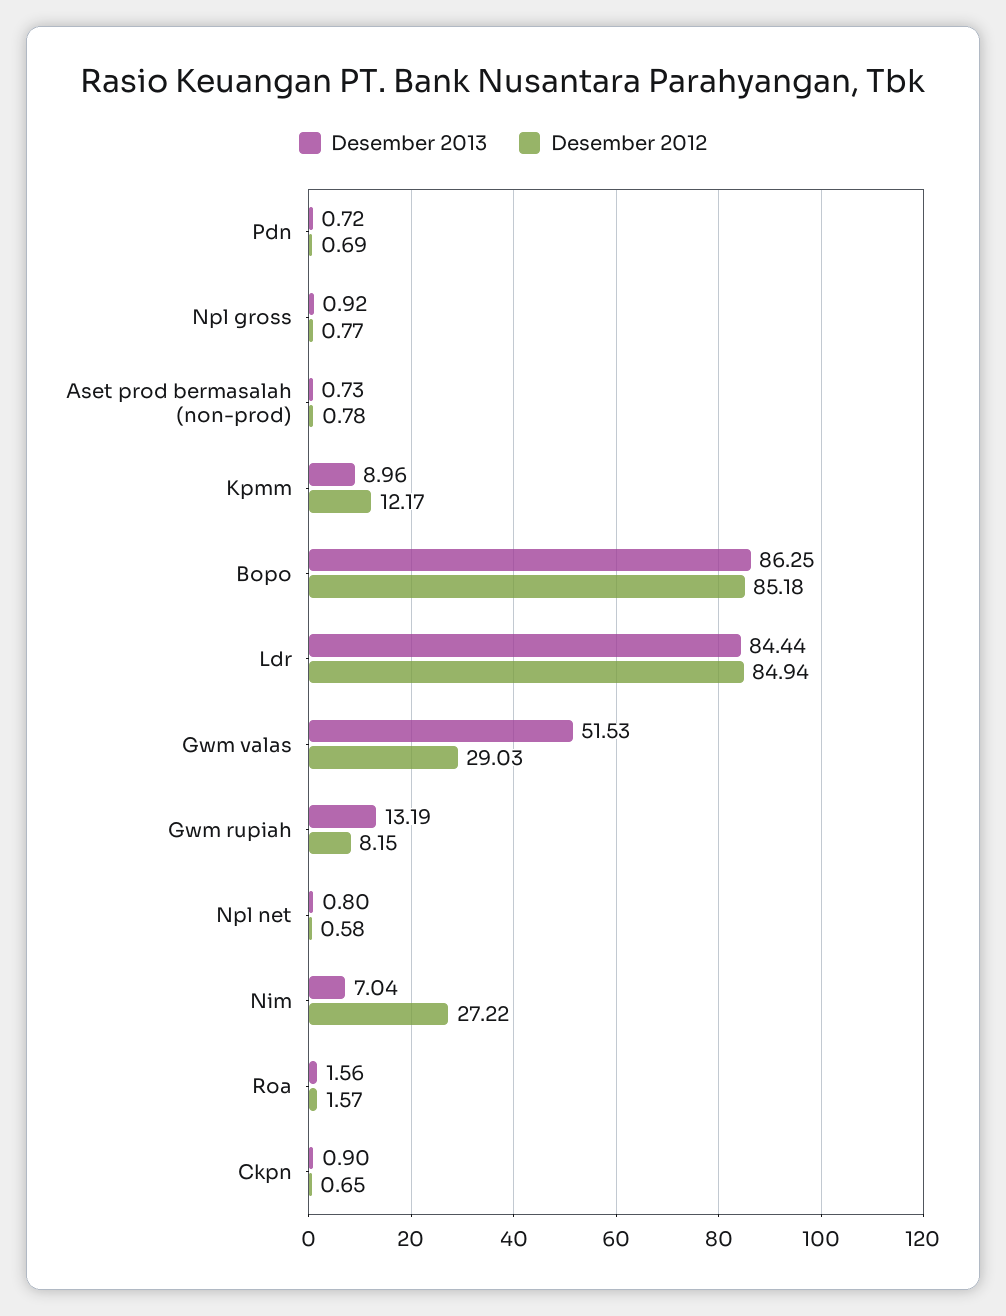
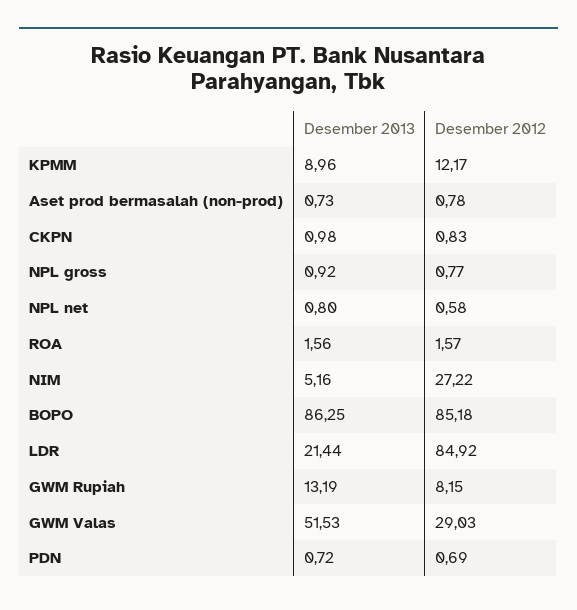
  {
    "Desember 2013": {
      "Pdn": 0.72,
      "Npl gross": 0.92,
      "Aset prod bermasalah (non-prod)": 0.73,
      "Kpmm": 8.96,
      "Bopo": 86.25,
-     "Ldr": 84.44,
+     "Ldr": 21.44,
      "Gwm valas": 51.53,
      "Gwm rupiah": 13.19,
      "Npl net": 0.8,
-     "Nim": 7.04,
+     "Nim": 5.16,
      "Roa": 1.56,
-     "Ckpn": 0.9
+     "Ckpn": 0.98
    },
    "Desember 2012": {
      "Pdn": 0.69,
      "Npl gross": 0.77,
      "Aset prod bermasalah (non-prod)": 0.78,
      "Kpmm": 12.17,
      "Bopo": 85.18,
-     "Ldr": 84.94,
+     "Ldr": 84.92,
      "Gwm valas": 29.03,
      "Gwm rupiah": 8.15,
      "Npl net": 0.58,
      "Nim": 27.22,
      "Roa": 1.57,
-     "Ckpn": 0.65
+     "Ckpn": 0.83
    }
  }

